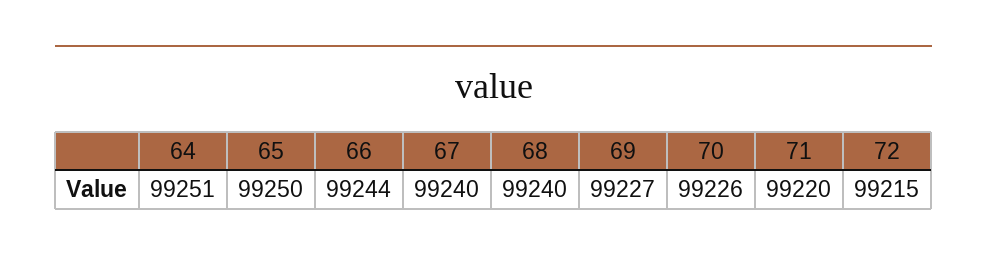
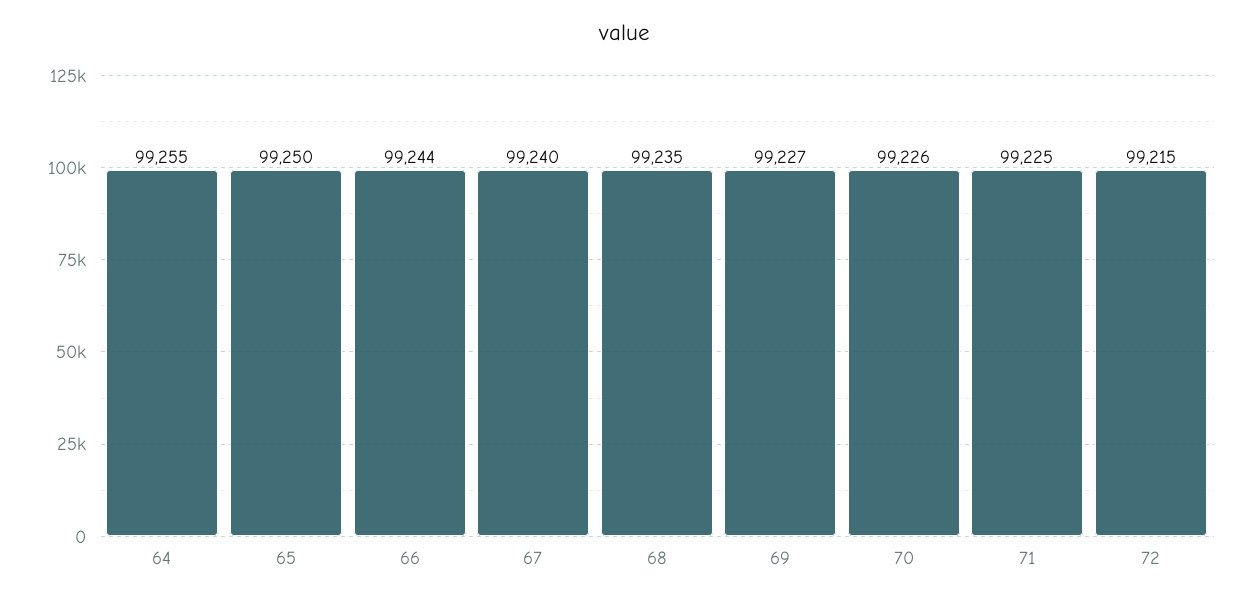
  {
-   "64": 99251,
+   "64": 99255,
    "65": 99250,
    "66": 99244,
    "67": 99240,
-   "68": 99240,
+   "68": 99235,
    "69": 99227,
    "70": 99226,
-   "71": 99220,
+   "71": 99225,
    "72": 99215
  }

